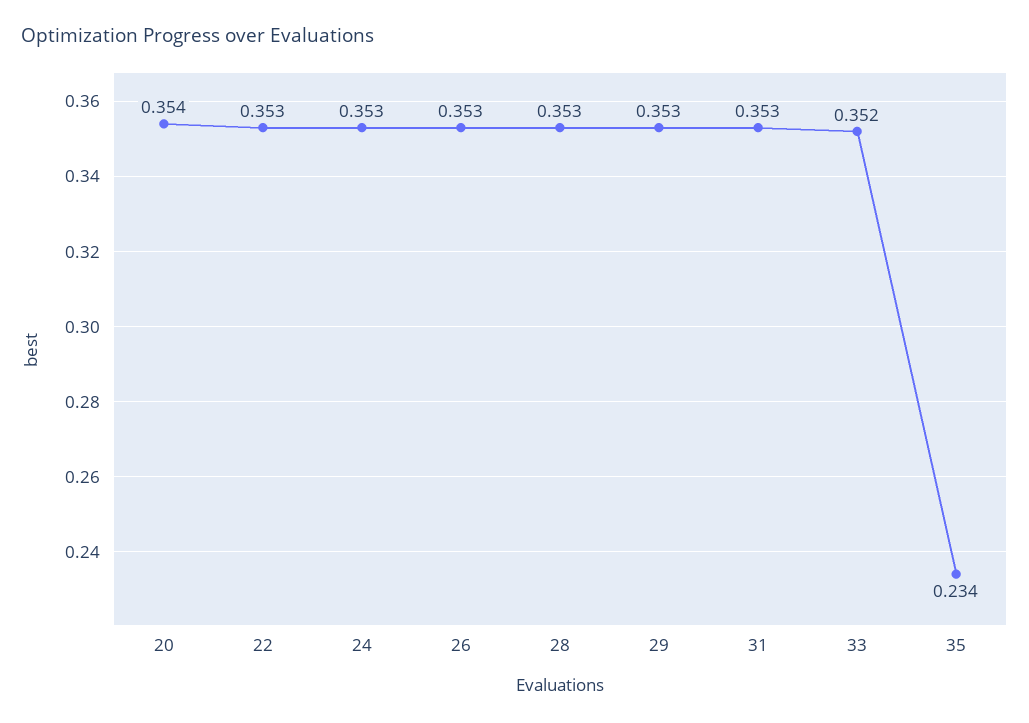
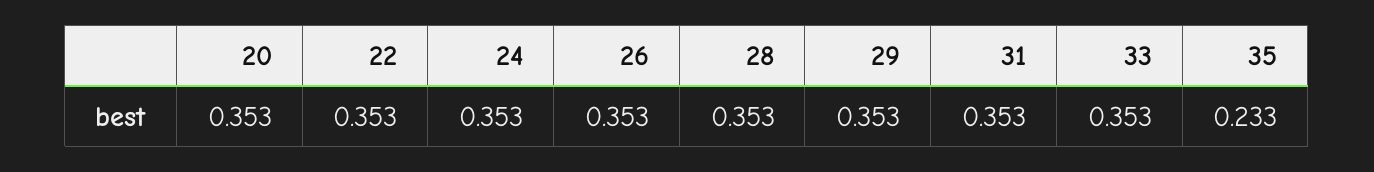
  {
-   "20": 0.354,
+   "20": 0.353,
    "22": 0.353,
    "24": 0.353,
    "26": 0.353,
    "28": 0.353,
    "29": 0.353,
    "31": 0.353,
-   "33": 0.352,
+   "33": 0.353,
-   "35": 0.234
+   "35": 0.233
  }

